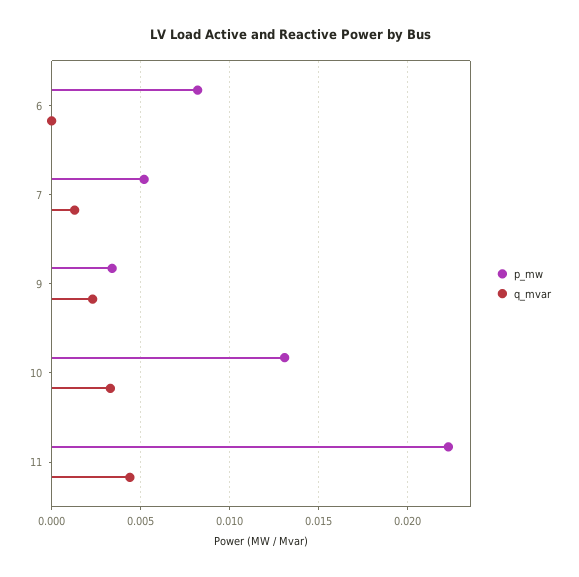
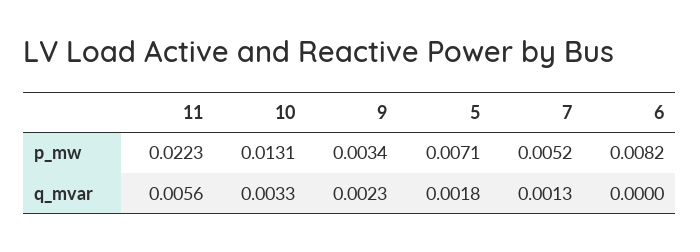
  {
    "p_mw": {
      "6": 0.0082,
      "7": 0.0052,
      "9": 0.0034,
      "10": 0.0131,
-     "11": 0.0223
+     "11": 0.0223,
+     "5": 0.0071
    },
    "q_mvar": {
      "6": 0,
      "7": 0.0013,
      "9": 0.0023,
      "10": 0.0033,
-     "11": 0.0045
+     "11": 0.0056,
+     "5": 0.0018
    }
  }

